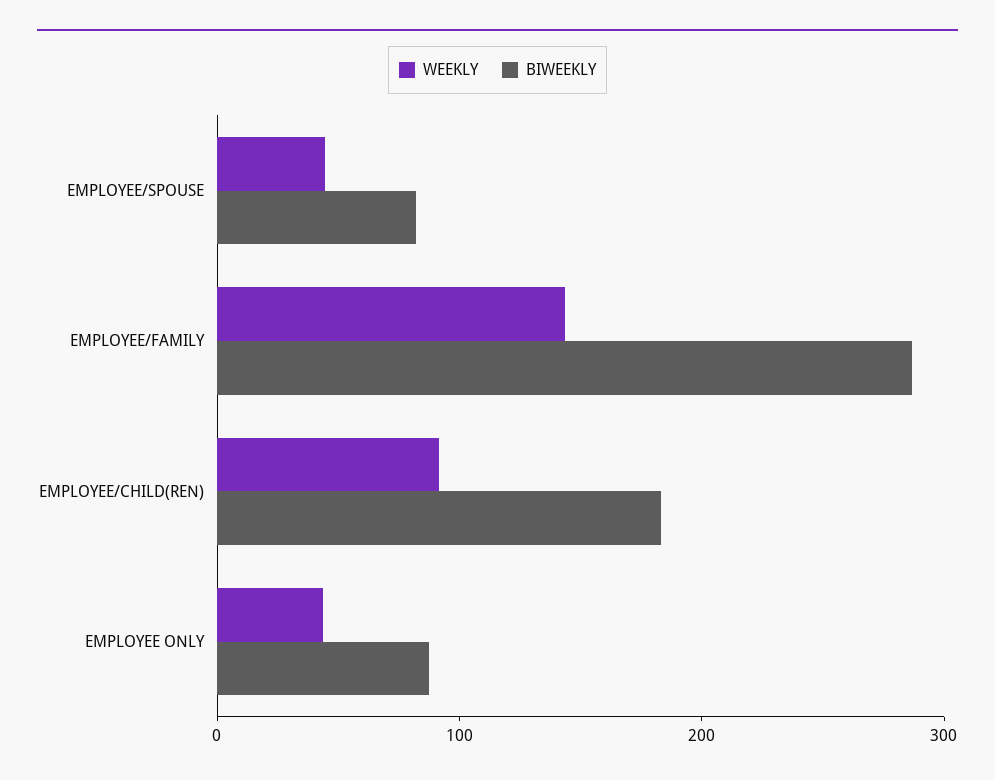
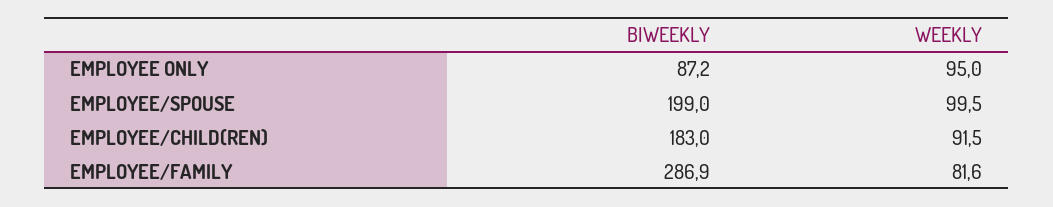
  {
    "WEEKLY": {
-     "EMPLOYEE/SPOUSE": 40,
+     "EMPLOYEE/SPOUSE": 99.5,
-     "EMPLOYEE/FAMILY": 140,
+     "EMPLOYEE/FAMILY": 81.6,
      "EMPLOYEE/CHILD(REN)": 91.5,
-     "EMPLOYEE ONLY": 40
+     "EMPLOYEE ONLY": 95
    },
    "BIWEEKLY": {
-     "EMPLOYEE/SPOUSE": 80,
+     "EMPLOYEE/SPOUSE": 199,
      "EMPLOYEE/FAMILY": 286.9,
      "EMPLOYEE/CHILD(REN)": 183,
      "EMPLOYEE ONLY": 87.2
    }
  }

